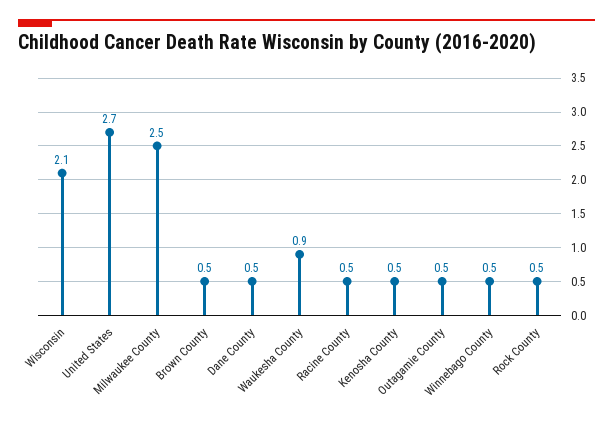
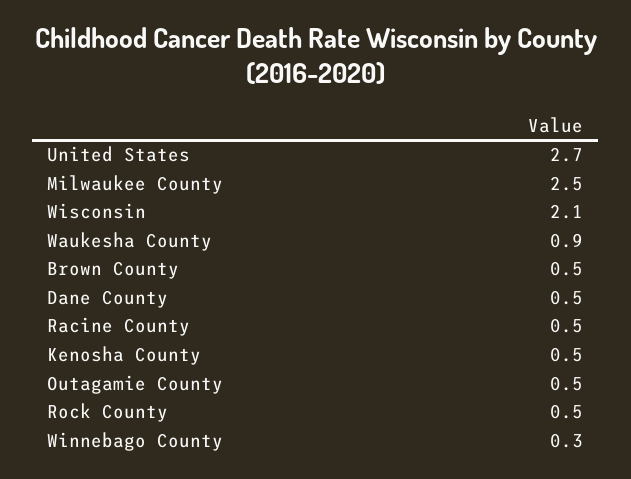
  {
    "Wisconsin": 2.1,
    "United States": 2.7,
    "Milwaukee County": 2.5,
    "Brown County": 0.5,
    "Dane County": 0.5,
    "Waukesha County": 0.9,
    "Racine County": 0.5,
    "Kenosha County": 0.5,
    "Outagamie County": 0.5,
-   "Winnebago County": 0.5,
+   "Winnebago County": 0.3,
    "Rock County": 0.5
  }

